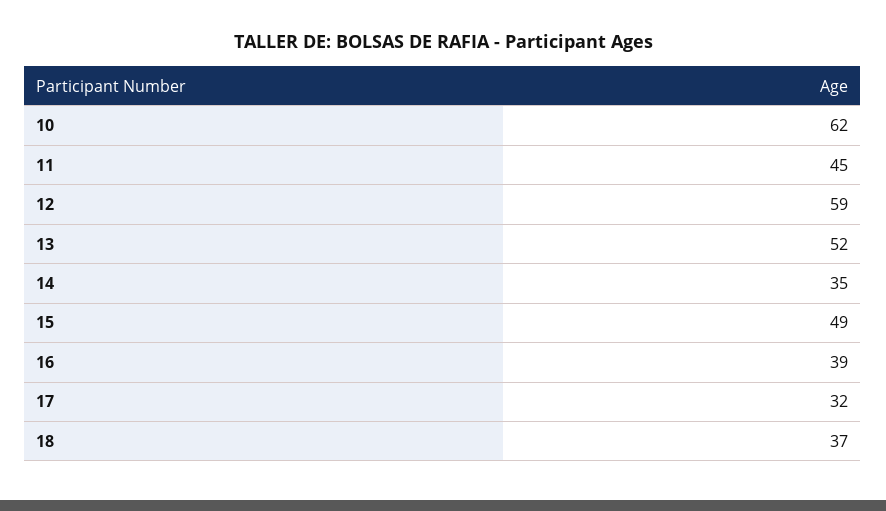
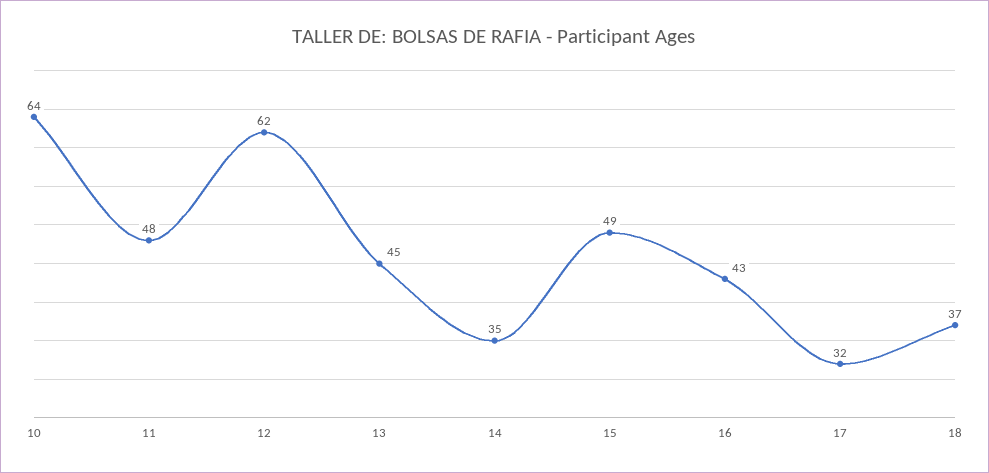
  {
-   "10": 62,
+   "10": 64,
-   "11": 45,
+   "11": 48,
-   "12": 59,
+   "12": 62,
-   "13": 52,
+   "13": 45,
    "14": 35,
    "15": 49,
-   "16": 39,
+   "16": 43,
    "17": 32,
    "18": 37
  }

